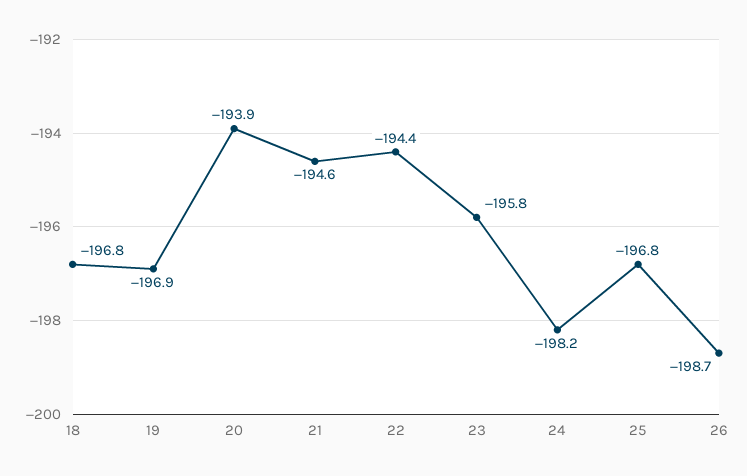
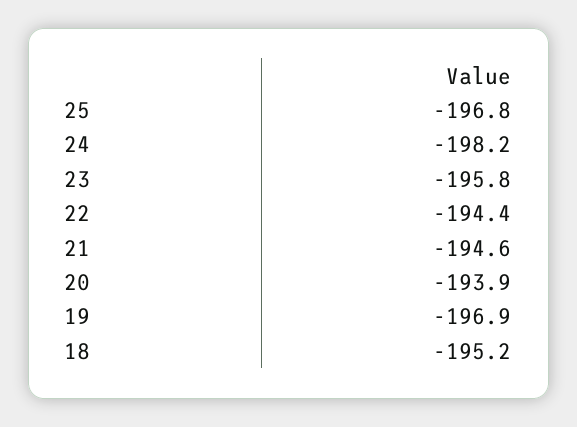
  {
-   "18": -196.8,
+   "18": -195.2,
    "19": -196.9,
    "20": -193.9,
    "21": -194.6,
    "22": -194.4,
    "23": -195.8,
    "24": -198.2,
-   "25": -196.8,
+   "25": -196.8
-   "26": -198.7
  }

